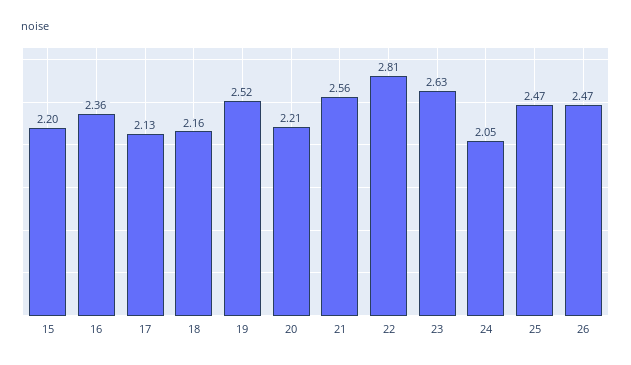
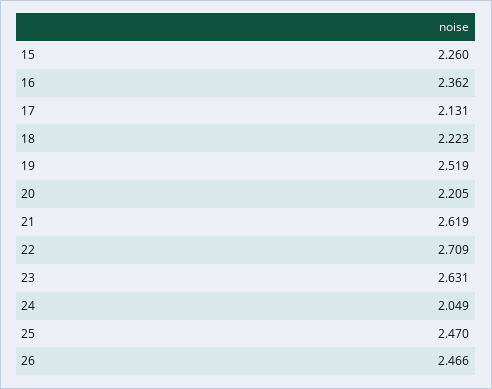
  {
-   "15": 2.2,
+   "15": 2.26,
    "16": 2.362,
    "17": 2.131,
-   "18": 2.16,
+   "18": 2.223,
    "19": 2.519,
    "20": 2.205,
-   "21": 2.56,
+   "21": 2.619,
-   "22": 2.81,
+   "22": 2.709,
    "23": 2.631,
    "24": 2.049,
    "25": 2.47,
    "26": 2.466
  }

